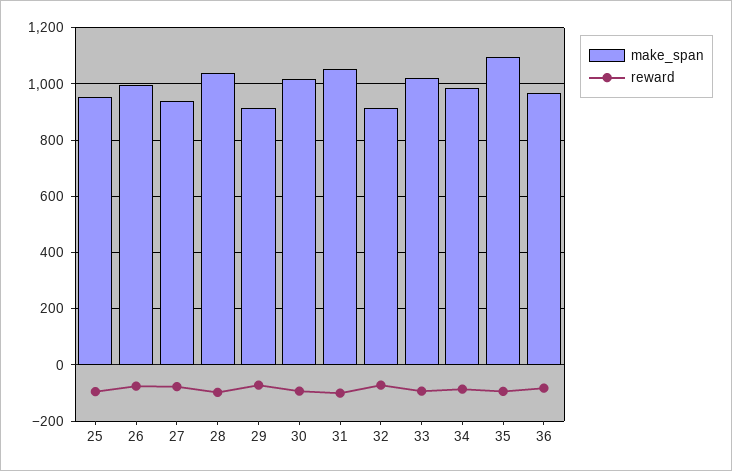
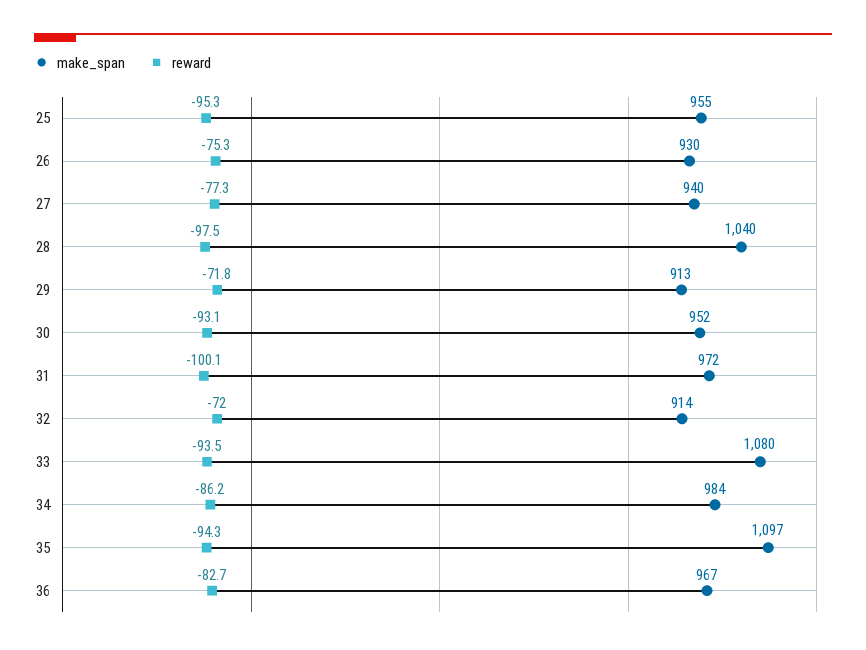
  {
    "make_span": {
      "25": 955,
-     "26": 1000,
+     "26": 930,
      "27": 940,
      "28": 1040,
      "29": 913,
-     "30": 1025,
+     "30": 952,
-     "31": 1050,
+     "31": 972,
      "32": 914,
-     "33": 1025,
+     "33": 1080,
      "34": 984,
      "35": 1097,
      "36": 967
    },
    "reward": {
      "25": -95.3,
      "26": -75.3,
      "27": -77.3,
      "28": -97.5,
      "29": -71.8,
      "30": -93.1,
      "31": -100.1,
      "32": -72,
      "33": -93.5,
      "34": -86.2,
      "35": -94.3,
      "36": -82.7
    }
  }

